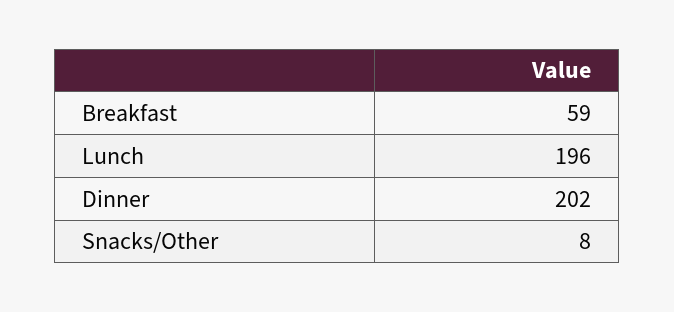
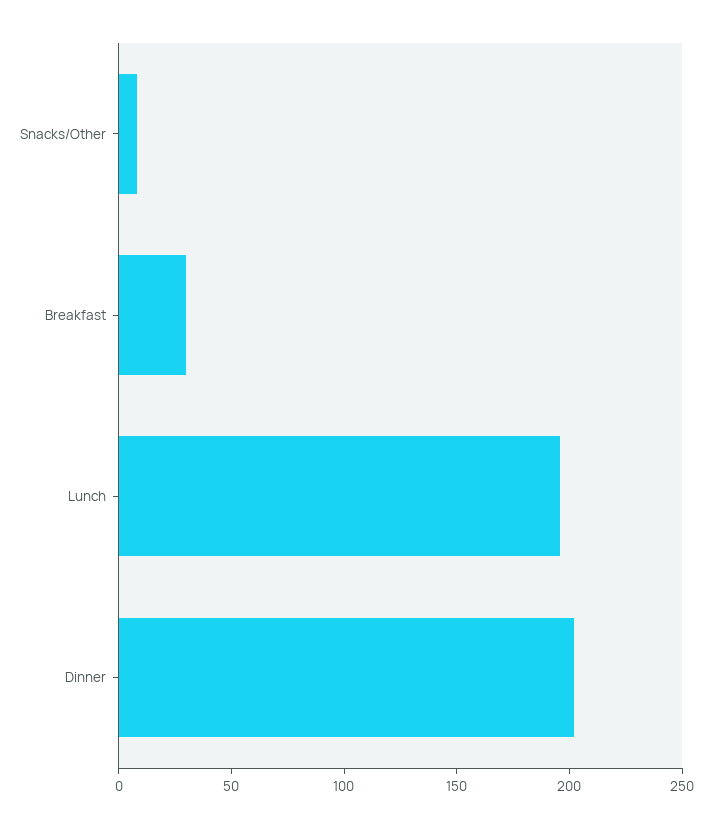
  {
-   "Breakfast": 59,
+   "Breakfast": 30,
    "Lunch": 196,
    "Dinner": 202,
    "Snacks/Other": 8
  }

